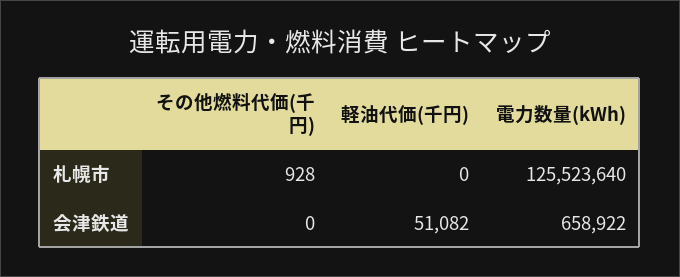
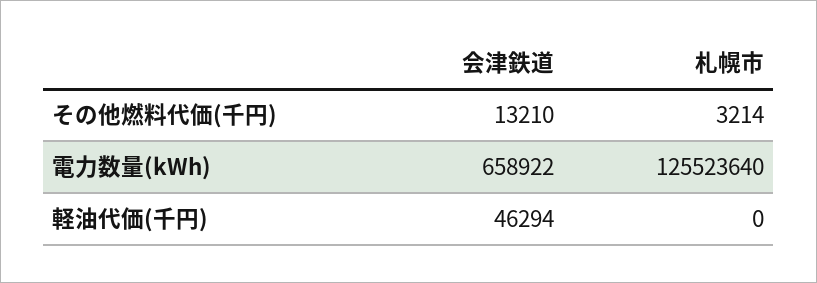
  {
    "その他燃料代価(千円)": {
-     "札幌市": 928,
+     "札幌市": 3214,
-     "会津鉄道": 0
+     "会津鉄道": 13210
    },
    "軽油代価(千円)": {
      "札幌市": 0,
-     "会津鉄道": 51082
+     "会津鉄道": 46294
    },
    "電力数量(kWh)": {
      "札幌市": 125523640,
      "会津鉄道": 658922
    }
  }

